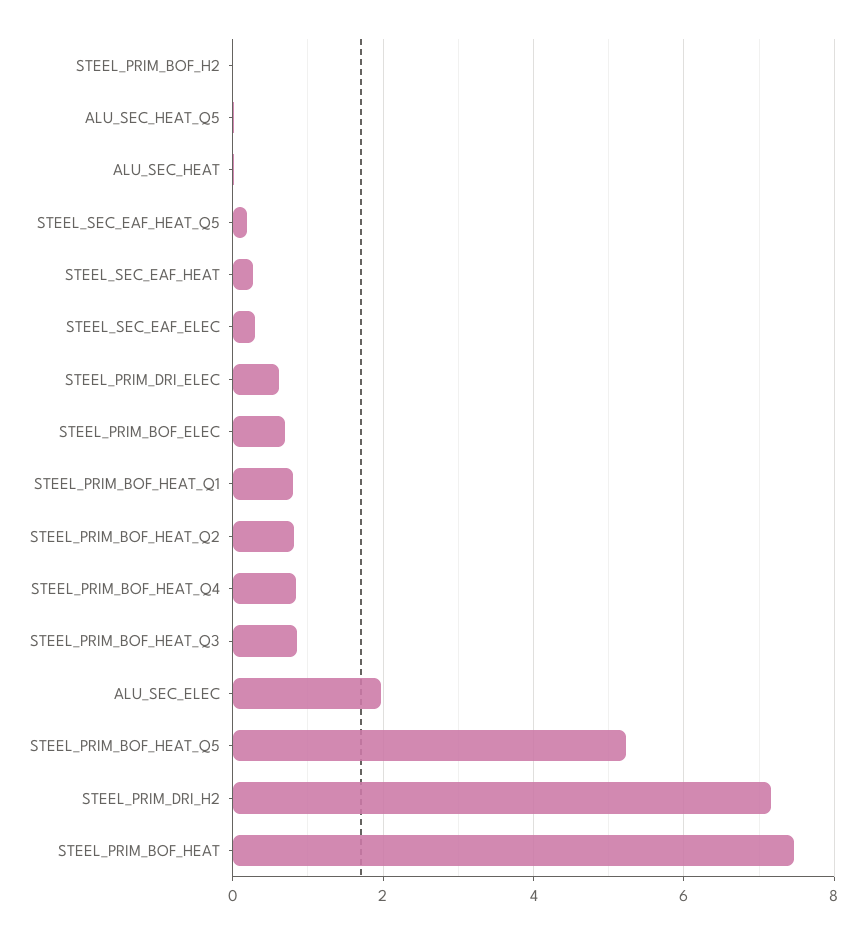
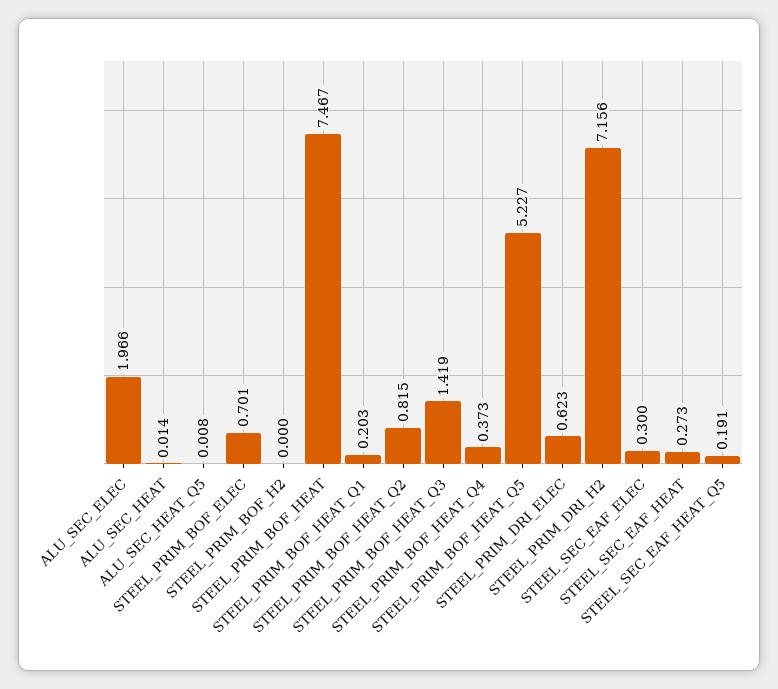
  {
    "STEEL_PRIM_BOF_H2": 0,
    "ALU_SEC_HEAT_Q5": 0.008,
    "ALU_SEC_HEAT": 0.014,
    "STEEL_SEC_EAF_HEAT_Q5": 0.191,
    "STEEL_SEC_EAF_HEAT": 0.273,
    "STEEL_SEC_EAF_ELEC": 0.3,
    "STEEL_PRIM_DRI_ELEC": 0.623,
    "STEEL_PRIM_BOF_ELEC": 0.701,
-   "STEEL_PRIM_BOF_HEAT_Q1": 0.8,
+   "STEEL_PRIM_BOF_HEAT_Q1": 0.203,
    "STEEL_PRIM_BOF_HEAT_Q2": 0.815,
-   "STEEL_PRIM_BOF_HEAT_Q4": 0.8,
+   "STEEL_PRIM_BOF_HEAT_Q4": 0.373,
-   "STEEL_PRIM_BOF_HEAT_Q3": 0.8,
+   "STEEL_PRIM_BOF_HEAT_Q3": 1.419,
    "ALU_SEC_ELEC": 1.966,
    "STEEL_PRIM_BOF_HEAT_Q5": 5.227,
    "STEEL_PRIM_DRI_H2": 7.156,
    "STEEL_PRIM_BOF_HEAT": 7.467
  }

